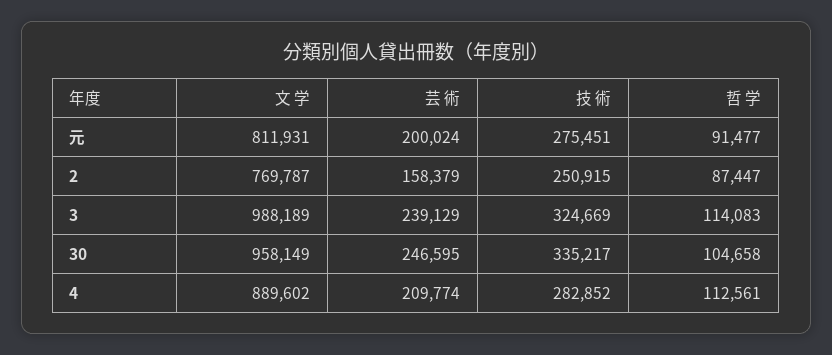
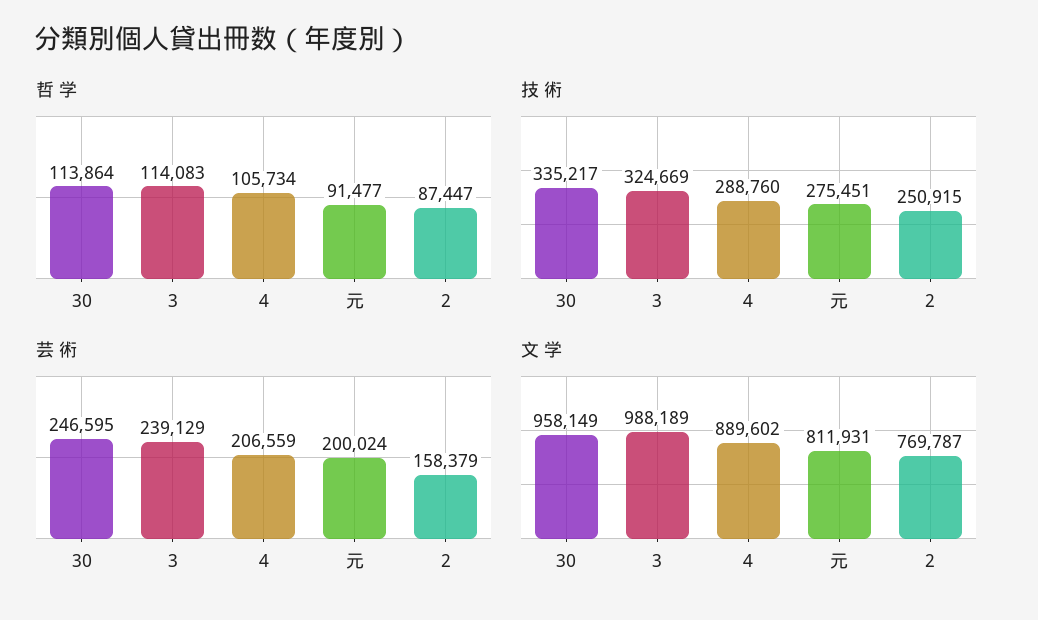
  {
    "文 学": {
      "元": 811931,
      "2": 769787,
      "3": 988189,
      "30": 958149,
      "4": 889602
    },
    "芸 術": {
      "元": 200024,
      "2": 158379,
      "3": 239129,
      "30": 246595,
-     "4": 209774
+     "4": 206559
    },
    "技 術": {
      "元": 275451,
      "2": 250915,
      "3": 324669,
      "30": 335217,
-     "4": 282852
+     "4": 288760
    },
    "哲 学": {
      "元": 91477,
      "2": 87447,
      "3": 114083,
-     "30": 104658,
+     "30": 113864,
-     "4": 112561
+     "4": 105734
    }
  }

